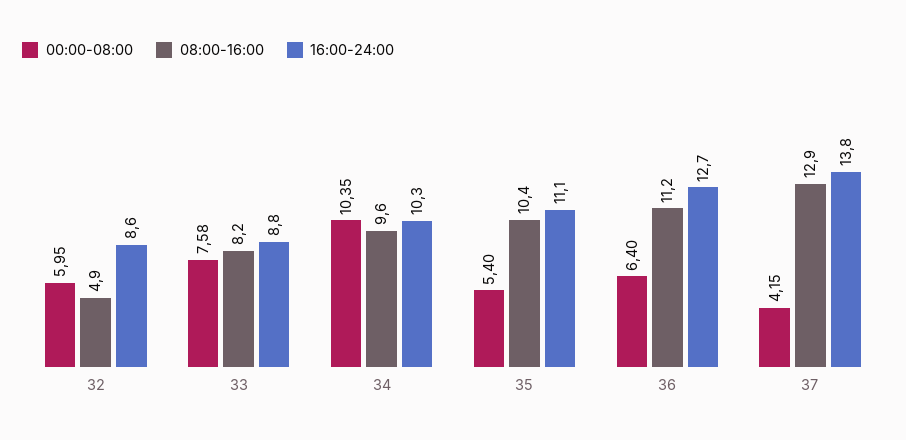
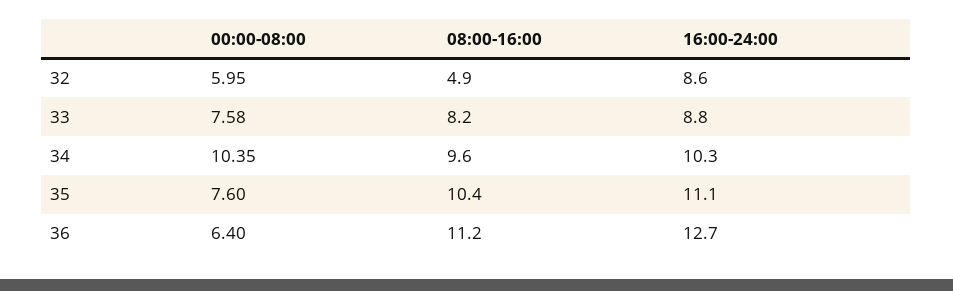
  {
    "00:00-08:00": {
      "32": 5.95,
      "33": 7.58,
      "34": 10.35,
-     "35": 5.4,
+     "35": 7.6,
-     "36": 6.4,
+     "36": 6.4
-     "37": 4.15
    },
    "08:00-16:00": {
      "32": 4.9,
      "33": 8.2,
      "34": 9.6,
      "35": 10.4,
-     "36": 11.2,
+     "36": 11.2
-     "37": 12.9
    },
    "16:00-24:00": {
      "32": 8.6,
      "33": 8.8,
      "34": 10.3,
      "35": 11.1,
-     "36": 12.7,
+     "36": 12.7
-     "37": 13.8
    }
  }

